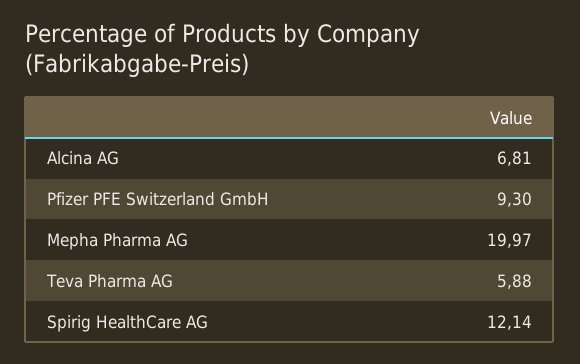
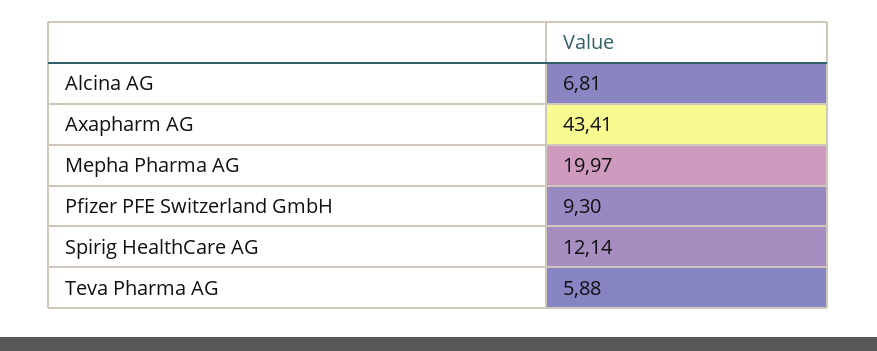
  {
    "Alcina AG": 6.81,
    "Pfizer PFE Switzerland GmbH": 9.3,
    "Mepha Pharma AG": 19.97,
    "Teva Pharma AG": 5.88,
-   "Spirig HealthCare AG": 12.14
+   "Spirig HealthCare AG": 12.14,
+   "Axapharm AG": 43.41
  }

